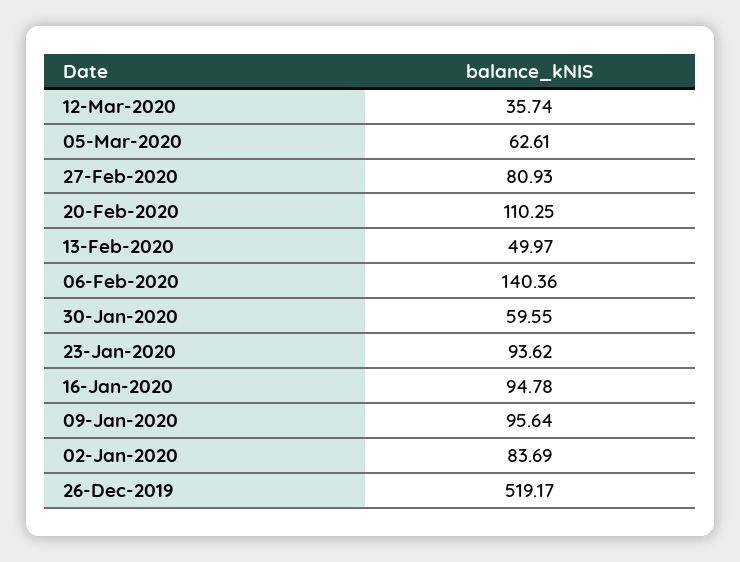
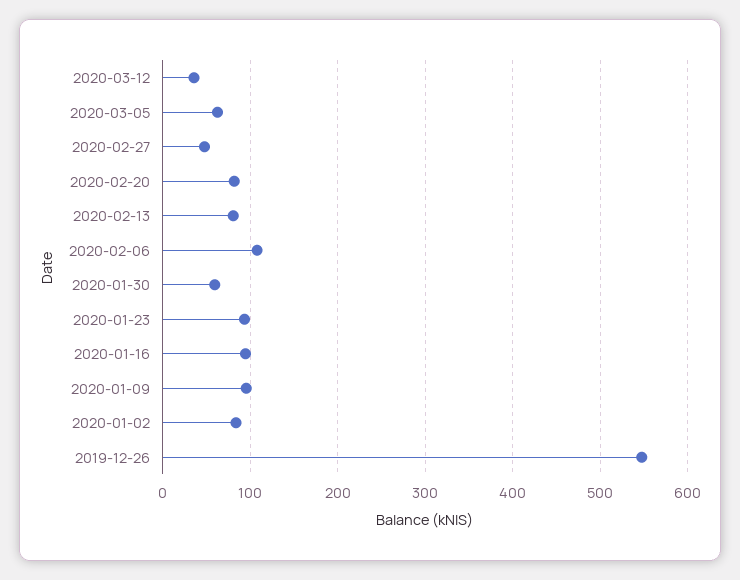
  {
    "12-Mar-2020": 35.74,
    "05-Mar-2020": 62.61,
-   "27-Feb-2020": 80.93,
+   "27-Feb-2020": 50,
-   "20-Feb-2020": 110.25,
+   "20-Feb-2020": 80,
-   "13-Feb-2020": 49.97,
+   "13-Feb-2020": 80,
-   "06-Feb-2020": 140.36,
+   "06-Feb-2020": 110,
    "30-Jan-2020": 59.55,
    "23-Jan-2020": 93.62,
    "16-Jan-2020": 94.78,
    "09-Jan-2020": 95.64,
    "02-Jan-2020": 83.69,
-   "26-Dec-2019": 519.17
+   "26-Dec-2019": 550
  }

